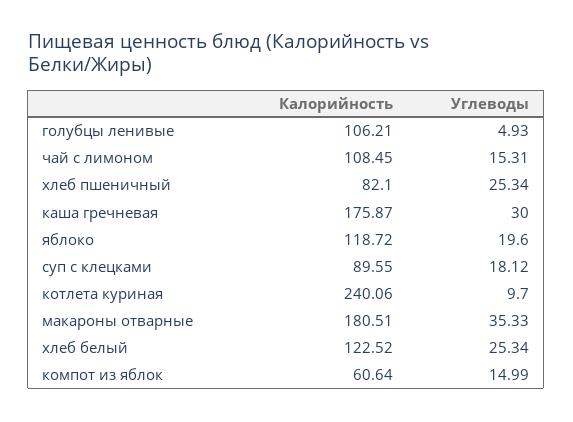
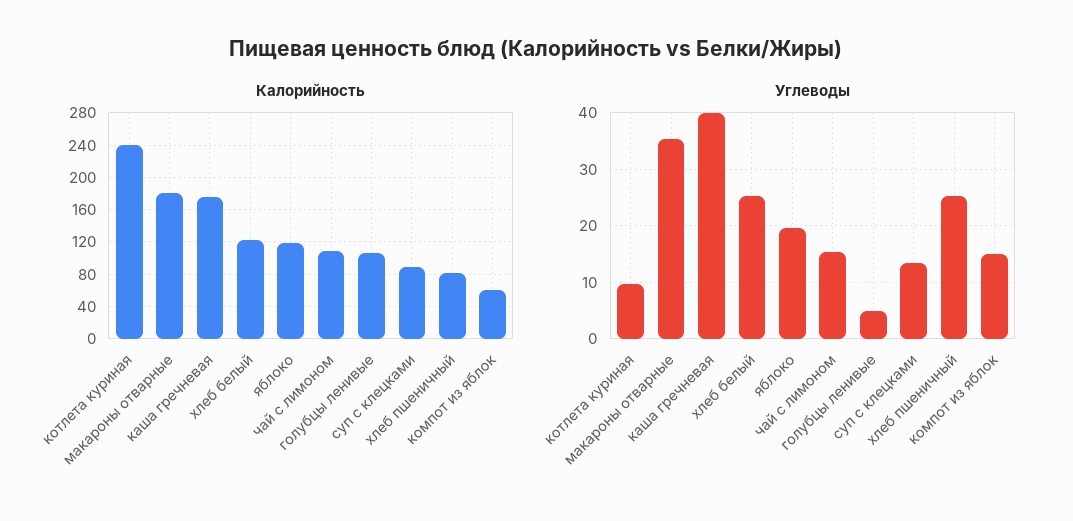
  {
    "Калорийность": {
      "голубцы ленивые": 106.21,
      "чай с лимоном": 108.45,
      "хлеб пшеничный": 82.1,
      "каша гречневая": 175.87,
      "яблоко": 118.72,
      "суп с клецками": 89.55,
      "котлета куриная": 240.06,
      "макароны отварные": 180.51,
      "хлеб белый": 122.52,
      "компот из яблок": 60.64
    },
    "Углеводы": {
      "голубцы ленивые": 4.93,
      "чай с лимоном": 15.31,
      "хлеб пшеничный": 25.34,
-     "каша гречневая": 30,
+     "каша гречневая": 40,
      "яблоко": 19.6,
-     "суп с клецками": 18.12,
+     "суп с клецками": 14,
      "котлета куриная": 9.7,
      "макароны отварные": 35.33,
      "хлеб белый": 25.34,
      "компот из яблок": 14.99
    }
  }

